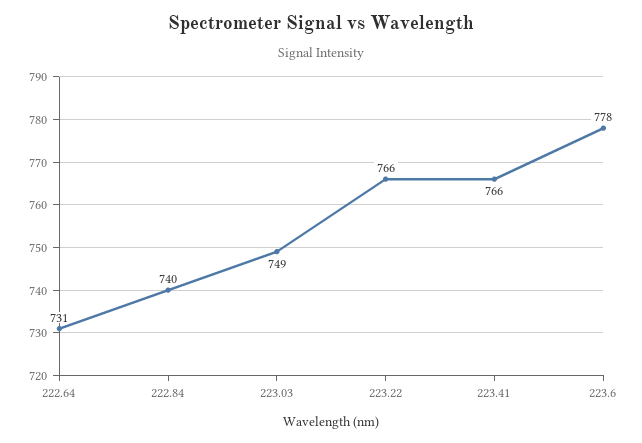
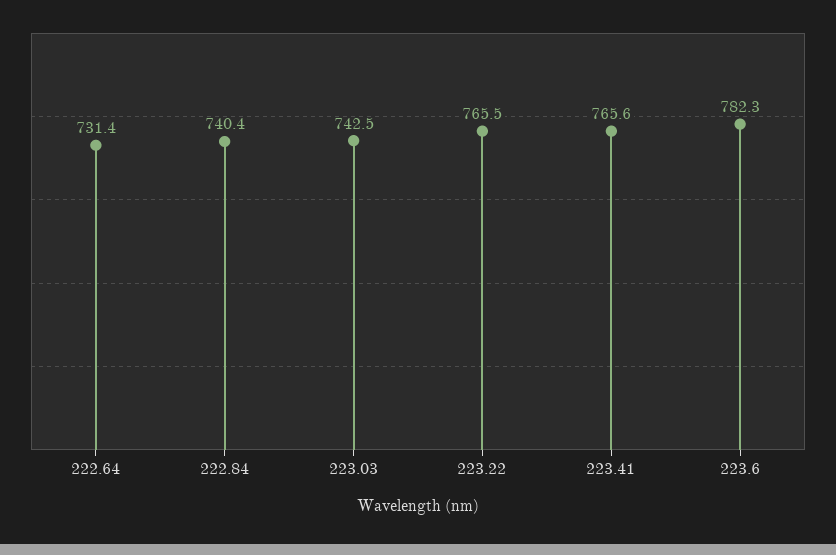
  {
    "222.64": 731.4,
    "222.84": 740.4,
-   "223.03": 749,
+   "223.03": 742.5,
    "223.22": 765.5,
    "223.41": 765.6,
-   "223.6": 778
+   "223.6": 782.3
  }

